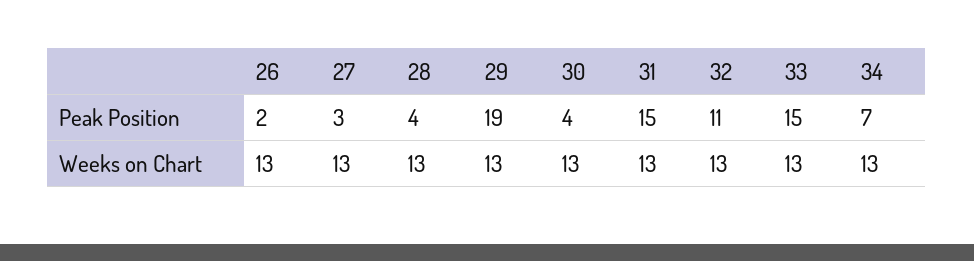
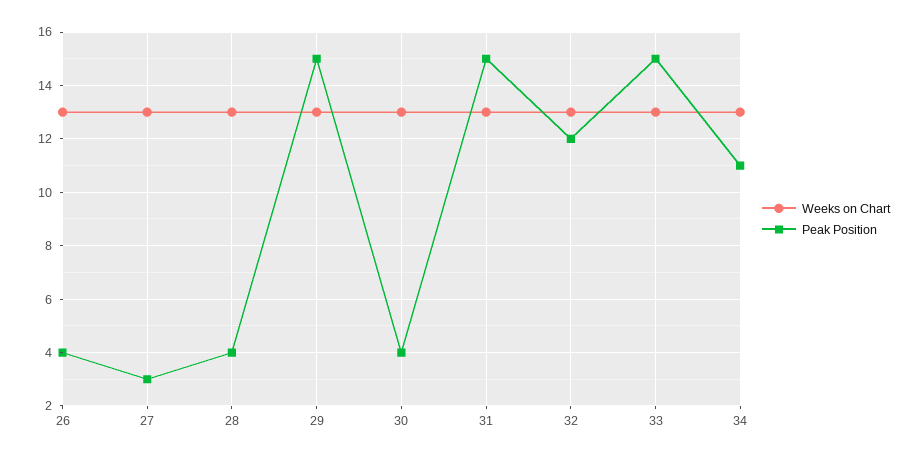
  {
    "Peak Position": {
-     "26": 2,
+     "26": 4,
      "27": 3,
      "28": 4,
-     "29": 19,
+     "29": 15,
      "30": 4,
      "31": 15,
-     "32": 11,
+     "32": 12,
      "33": 15,
-     "34": 7
+     "34": 11
    },
    "Weeks on Chart": {
      "26": 13,
      "27": 13,
      "28": 13,
      "29": 13,
      "30": 13,
      "31": 13,
      "32": 13,
      "33": 13,
      "34": 13
    }
  }

